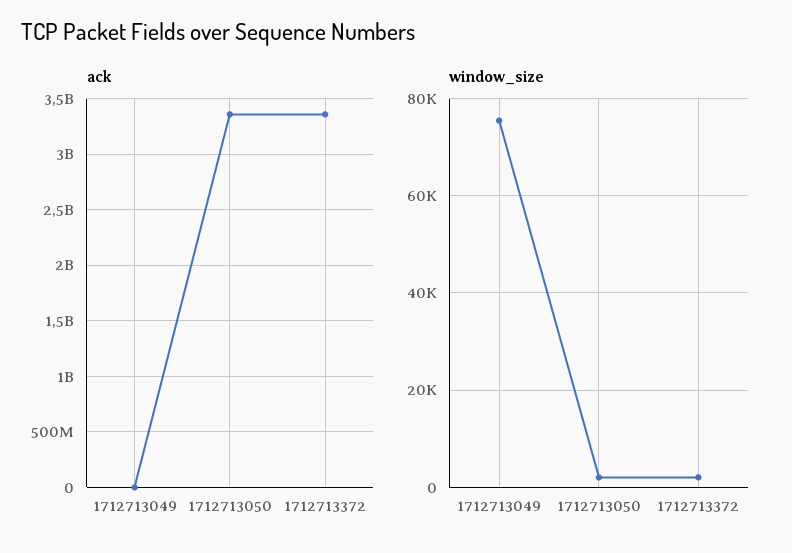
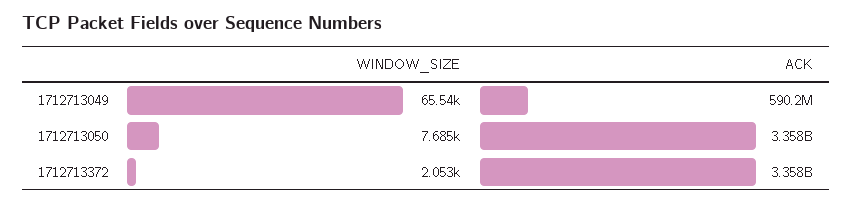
  {
    "ack": {
-     "1712713049": 0,
+     "1712713049": 590200000,
      "1712713050": 3358000000,
      "1712713372": 3358000000
    },
    "window_size": {
-     "1712713049": 76000,
+     "1712713049": 65540,
-     "1712713050": 2000,
+     "1712713050": 7685,
      "1712713372": 2053
    }
  }

